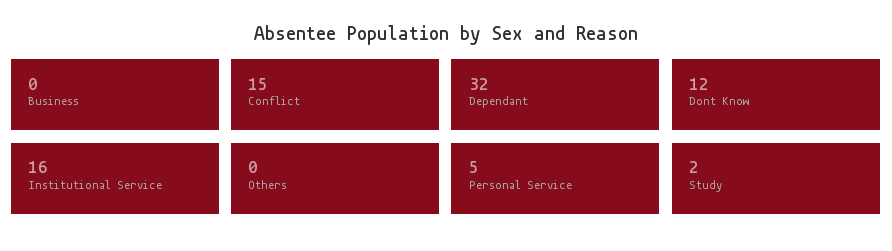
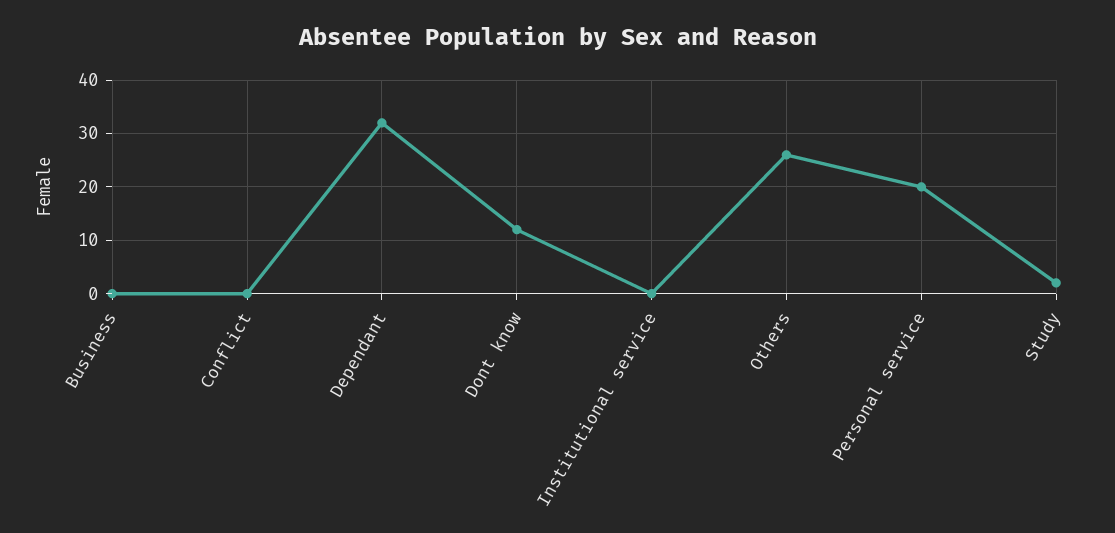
  {
    "Business": 0,
-   "Conflict": 15,
+   "Conflict": 0,
    "Dependant": 32,
    "Dont Know": 12,
-   "Institutional Service": 16,
+   "Institutional Service": 0,
-   "Others": 0,
+   "Others": 25,
-   "Personal Service": 5,
+   "Personal Service": 20,
    "Study": 2
  }

